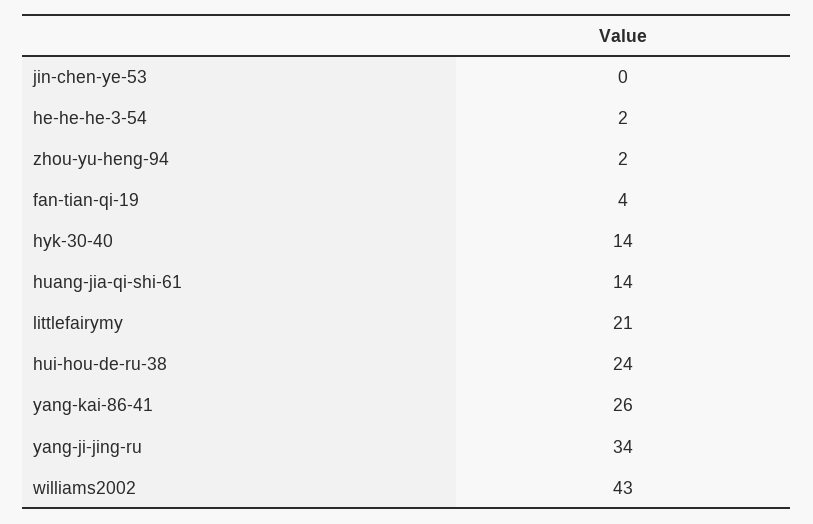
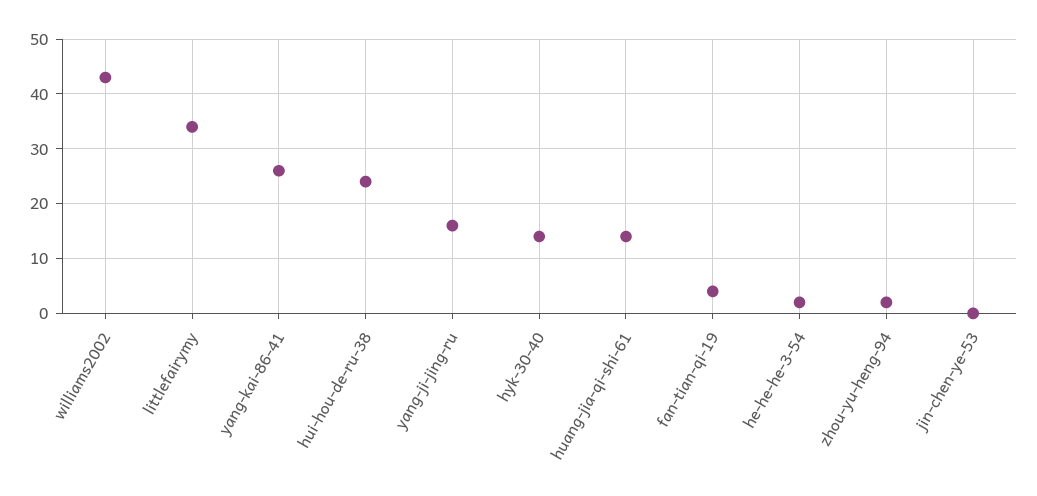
  {
    "jin-chen-ye-53": 0,
    "he-he-he-3-54": 2,
    "zhou-yu-heng-94": 2,
    "fan-tian-qi-19": 4,
    "hyk-30-40": 14,
    "huang-jia-qi-shi-61": 14,
-   "littlefairymy": 21,
+   "littlefairymy": 35,
    "hui-hou-de-ru-38": 24,
    "yang-kai-86-41": 26,
-   "yang-ji-jing-ru": 34,
+   "yang-ji-jing-ru": 15,
    "williams2002": 43
  }

